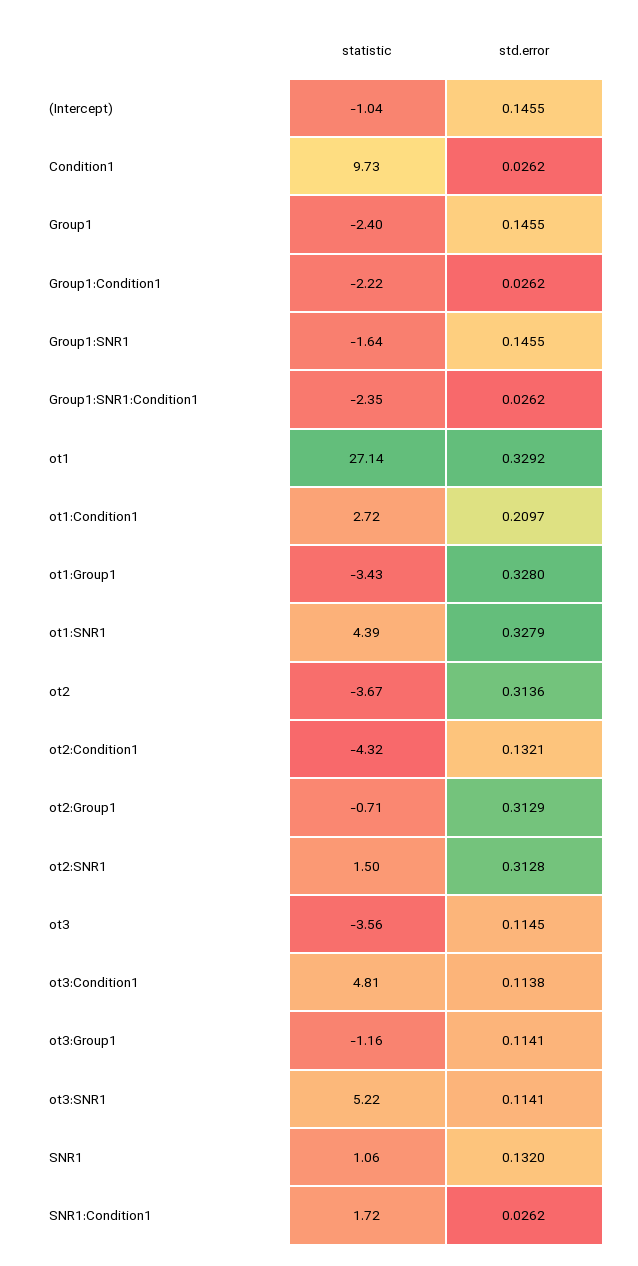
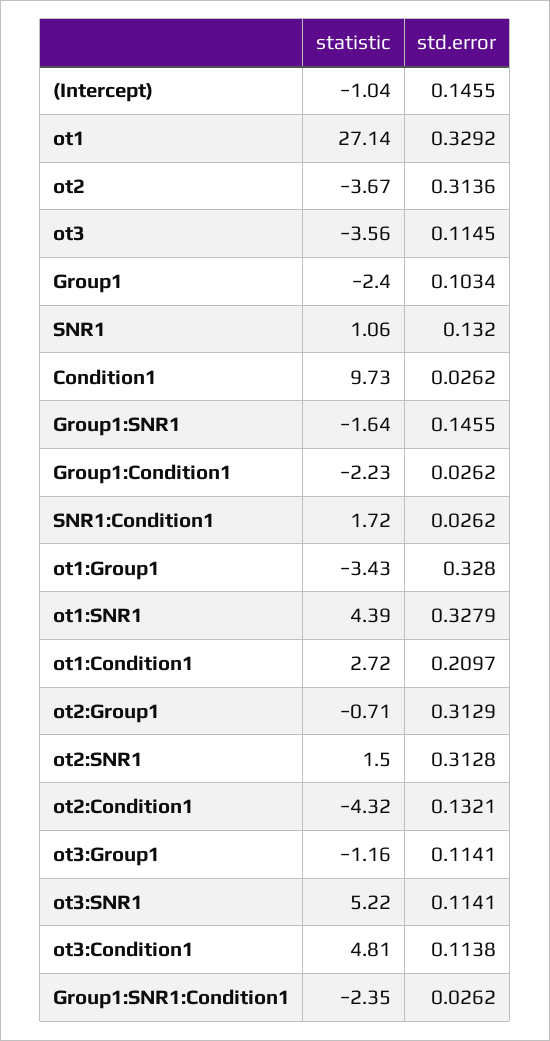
  {
    "statistic": {
      "(Intercept)": -1.04,
      "Condition1": 9.73,
      "Group1": -2.4,
-     "Group1:Condition1": -2.22,
+     "Group1:Condition1": -2.23,
      "Group1:SNR1": -1.64,
      "Group1:SNR1:Condition1": -2.35,
      "ot1": 27.14,
      "ot1:Condition1": 2.72,
      "ot1:Group1": -3.43,
      "ot1:SNR1": 4.39,
      "ot2": -3.67,
      "ot2:Condition1": -4.32,
      "ot2:Group1": -0.71,
      "ot2:SNR1": 1.5,
      "ot3": -3.56,
      "ot3:Condition1": 4.81,
      "ot3:Group1": -1.16,
      "ot3:SNR1": 5.22,
      "SNR1": 1.06,
      "SNR1:Condition1": 1.72
    },
    "std.error": {
      "(Intercept)": 0.1455,
      "Condition1": 0.0262,
-     "Group1": 0.1455,
+     "Group1": 0.1034,
      "Group1:Condition1": 0.0262,
      "Group1:SNR1": 0.1455,
      "Group1:SNR1:Condition1": 0.0262,
      "ot1": 0.3292,
      "ot1:Condition1": 0.2097,
      "ot1:Group1": 0.328,
      "ot1:SNR1": 0.3279,
      "ot2": 0.3136,
      "ot2:Condition1": 0.1321,
      "ot2:Group1": 0.3129,
      "ot2:SNR1": 0.3128,
      "ot3": 0.1145,
      "ot3:Condition1": 0.1138,
      "ot3:Group1": 0.1141,
      "ot3:SNR1": 0.1141,
      "SNR1": 0.132,
      "SNR1:Condition1": 0.0262
    }
  }

